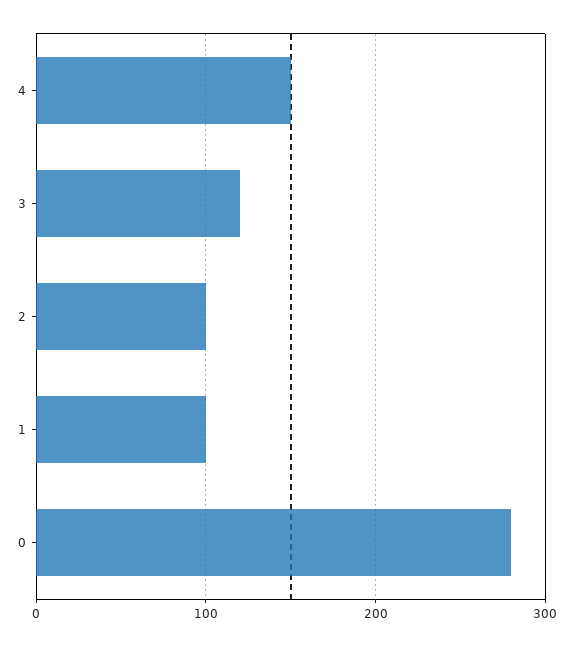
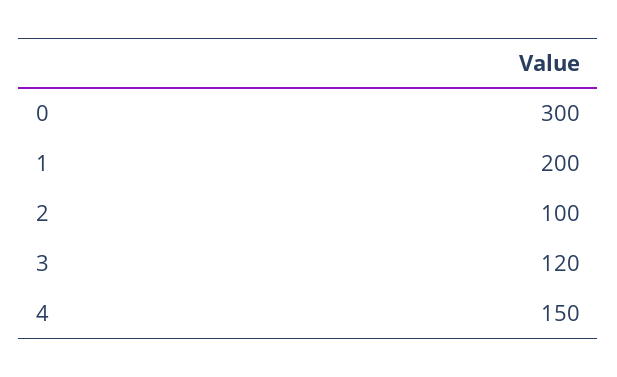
  {
    "4": 150,
    "3": 120,
    "2": 100,
-   "1": 100,
+   "1": 200,
-   "0": 280
+   "0": 300
  }

